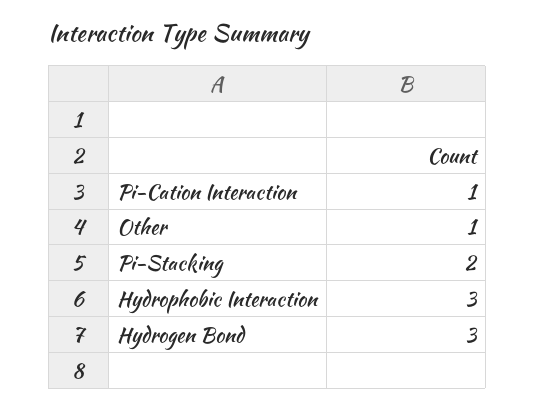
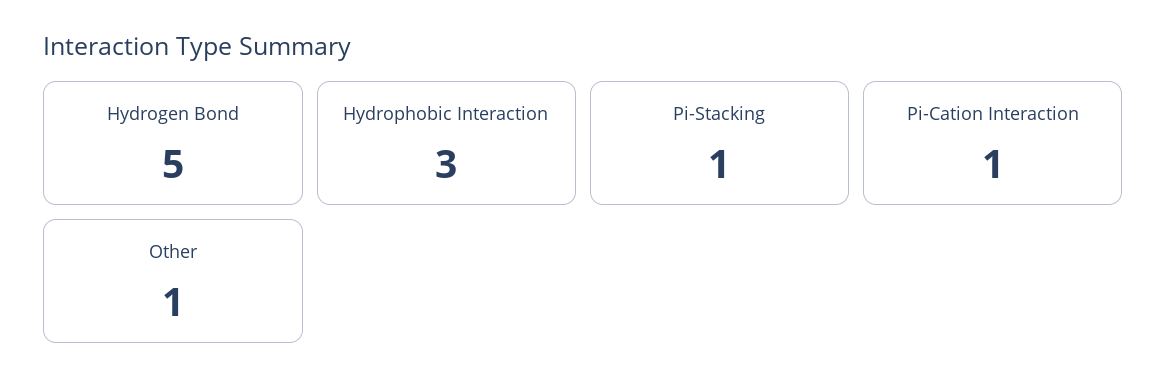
  {
    "Pi-Cation Interaction": 1,
    "Other": 1,
-   "Pi-Stacking": 2,
+   "Pi-Stacking": 1,
    "Hydrophobic Interaction": 3,
-   "Hydrogen Bond": 3
+   "Hydrogen Bond": 5
  }

